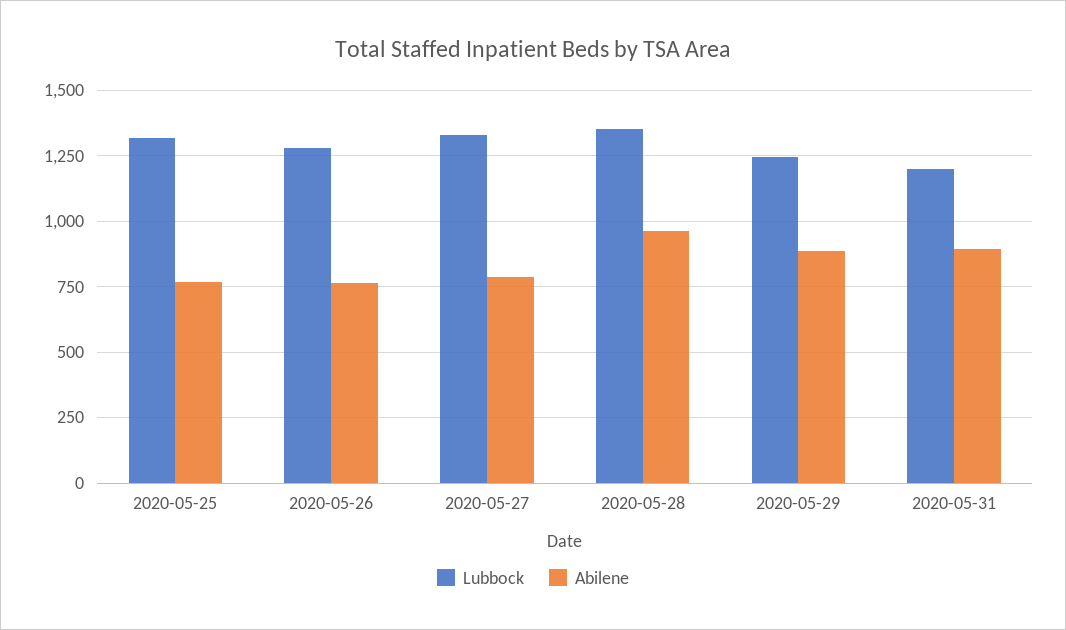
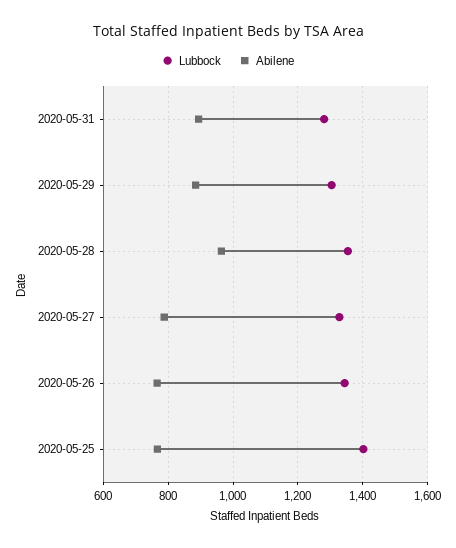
  {
    "Lubbock": {
-     "2020-05-25": 1325,
+     "2020-05-25": 1400,
-     "2020-05-26": 1275,
+     "2020-05-26": 1340,
      "2020-05-27": 1320,
      "2020-05-28": 1360,
-     "2020-05-29": 1250,
+     "2020-05-29": 1300,
-     "2020-05-31": 1200
+     "2020-05-31": 1280
    },
    "Abilene": {
      "2020-05-25": 760,
      "2020-05-26": 760,
      "2020-05-27": 780,
      "2020-05-28": 960,
      "2020-05-29": 880,
      "2020-05-31": 900
    }
  }

